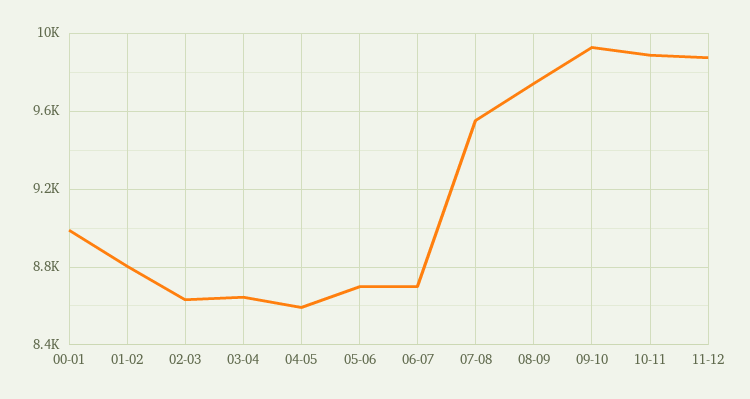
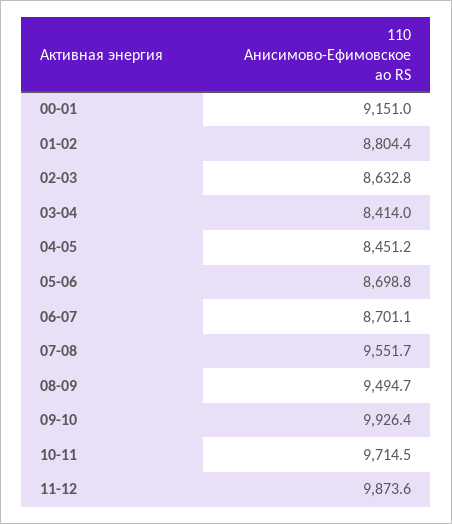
  {
-   "00-01": 9000,
+   "00-01": 9151,
    "01-02": 8804.4,
    "02-03": 8632.8,
-   "03-04": 8650,
+   "03-04": 8414,
-   "04-05": 8600,
+   "04-05": 8451.2,
    "05-06": 8698.8,
    "06-07": 8701.1,
    "07-08": 9551.7,
-   "08-09": 9750,
+   "08-09": 9494.7,
    "09-10": 9926.4,
-   "10-11": 9900,
+   "10-11": 9714.5,
    "11-12": 9873.6
  }

